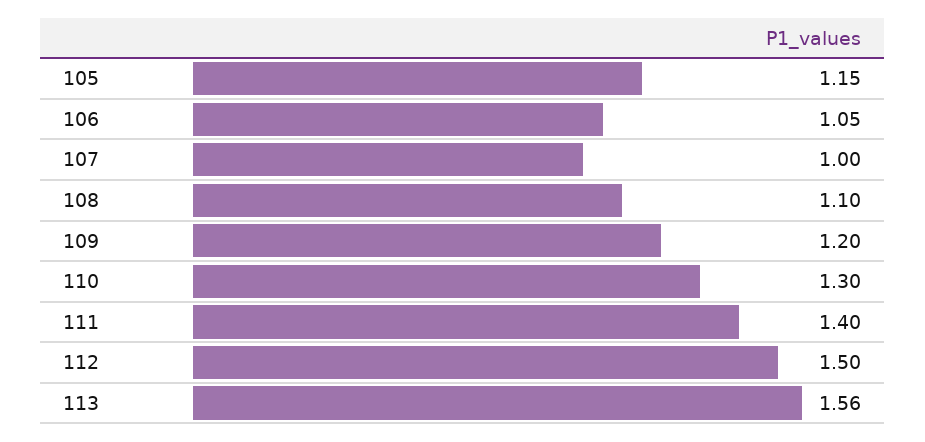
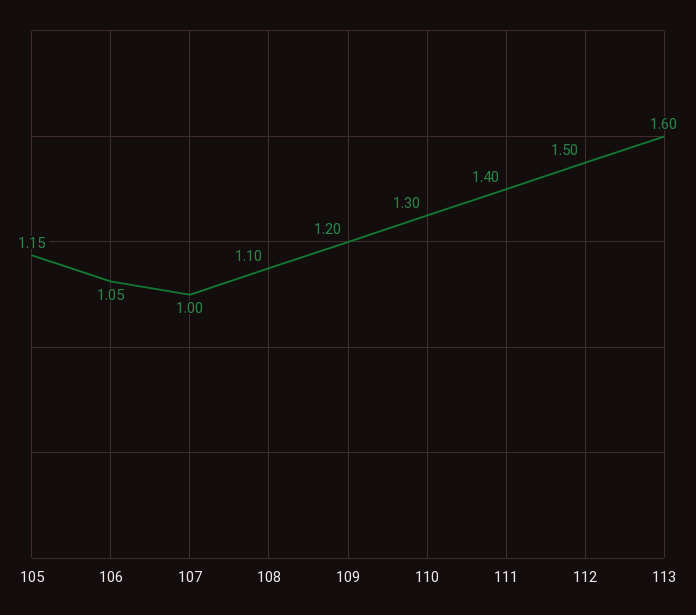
  {
    "105": 1.15,
    "106": 1.05,
    "107": 1,
    "108": 1.1,
    "109": 1.2,
    "110": 1.3,
    "111": 1.4,
    "112": 1.5,
-   "113": 1.56
+   "113": 1.6
  }

